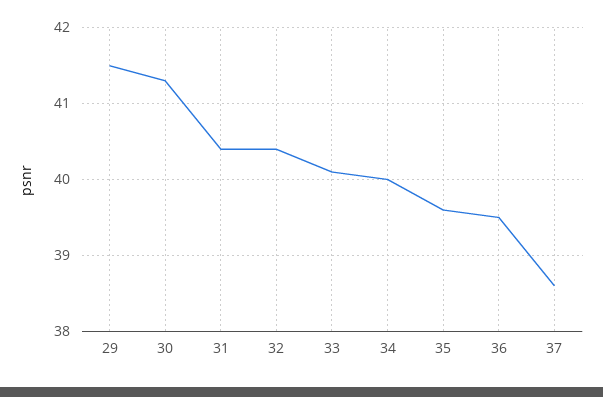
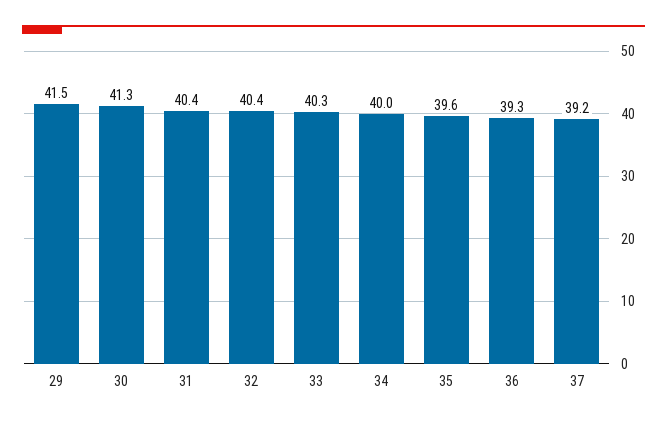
  {
    "29": 41.5,
    "30": 41.3,
    "31": 40.4,
    "32": 40.4,
-   "33": 40.1,
+   "33": 40.3,
    "34": 40,
    "35": 39.6,
-   "36": 39.5,
+   "36": 39.3,
-   "37": 38.6
+   "37": 39.2
  }

